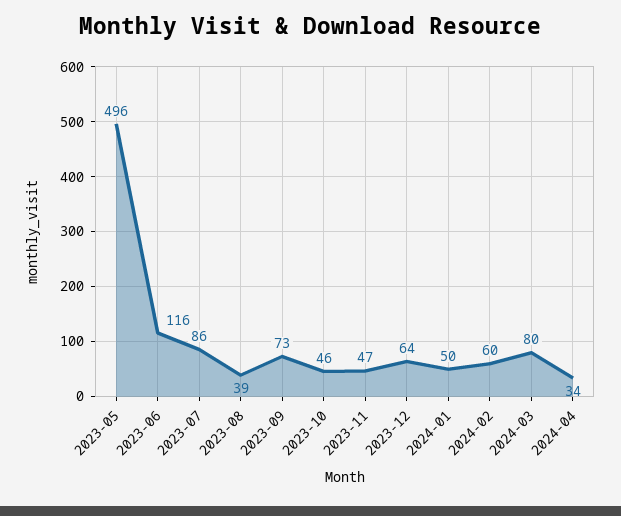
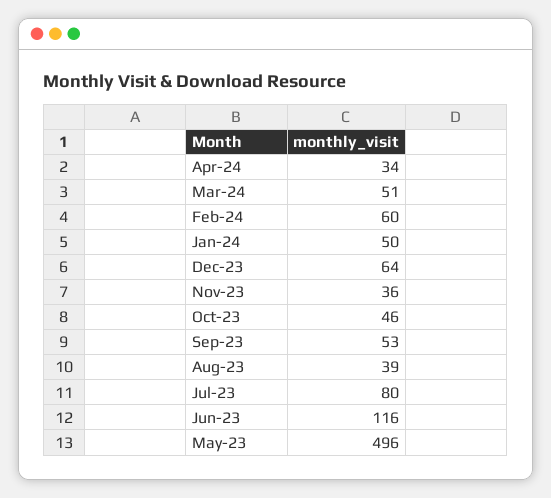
  {
    "2023-05": 496,
    "2023-06": 116,
-   "2023-07": 86,
+   "2023-07": 80,
    "2023-08": 39,
-   "2023-09": 73,
+   "2023-09": 53,
    "2023-10": 46,
-   "2023-11": 47,
+   "2023-11": 36,
    "2023-12": 64,
    "2024-01": 50,
    "2024-02": 60,
-   "2024-03": 80,
+   "2024-03": 51,
    "2024-04": 34
  }

